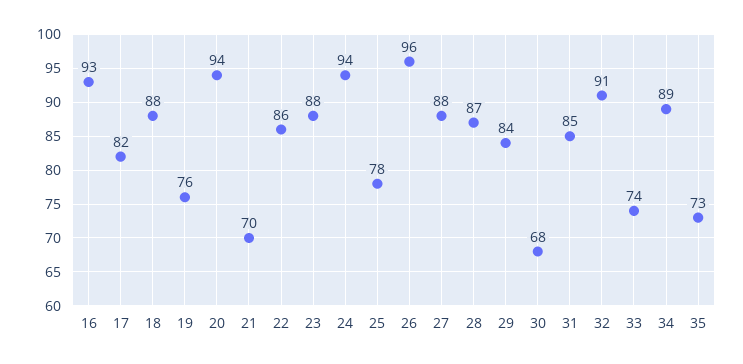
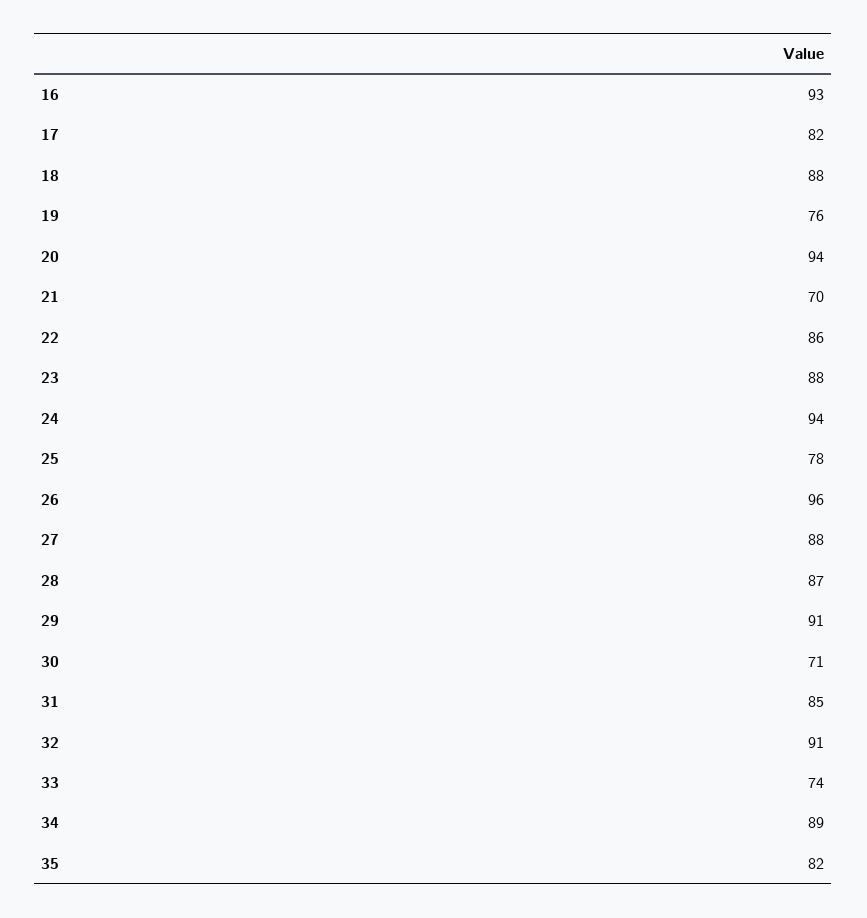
  {
    "16": 93,
    "17": 82,
    "18": 88,
    "19": 76,
    "20": 94,
    "21": 70,
    "22": 86,
    "23": 88,
    "24": 94,
    "25": 78,
    "26": 96,
    "27": 88,
    "28": 87,
-   "29": 84,
+   "29": 91,
-   "30": 68,
+   "30": 71,
    "31": 85,
    "32": 91,
    "33": 74,
    "34": 89,
-   "35": 73
+   "35": 82
  }

